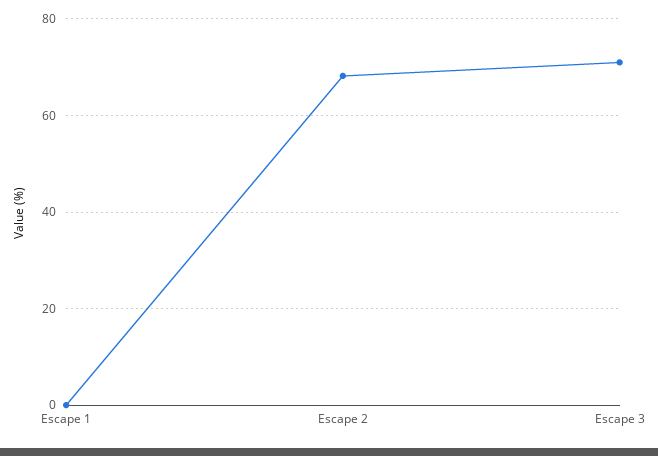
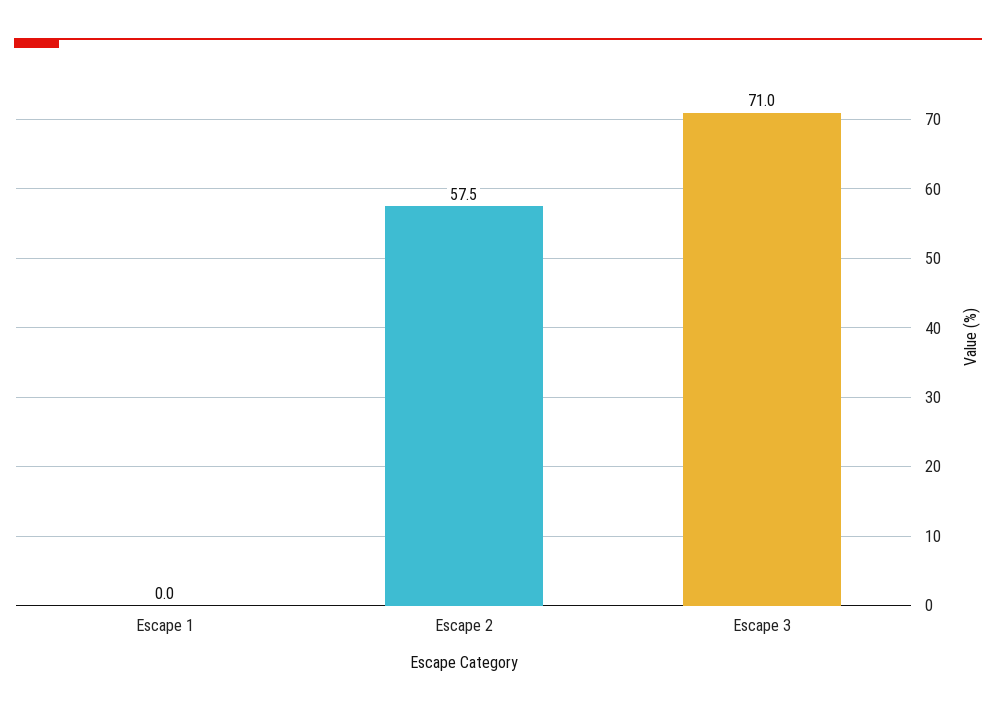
  {
    "Escape 1": 0,
-   "Escape 2": 68,
+   "Escape 2": 57.5,
    "Escape 3": 71
  }

